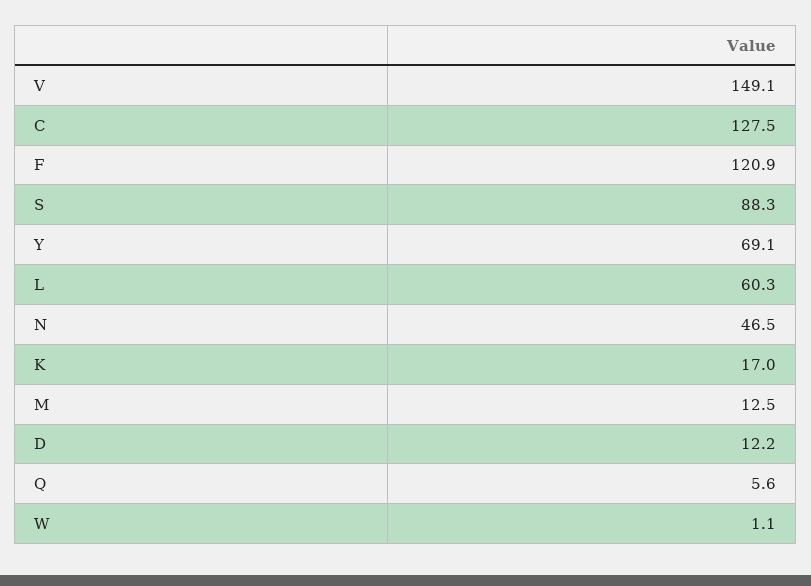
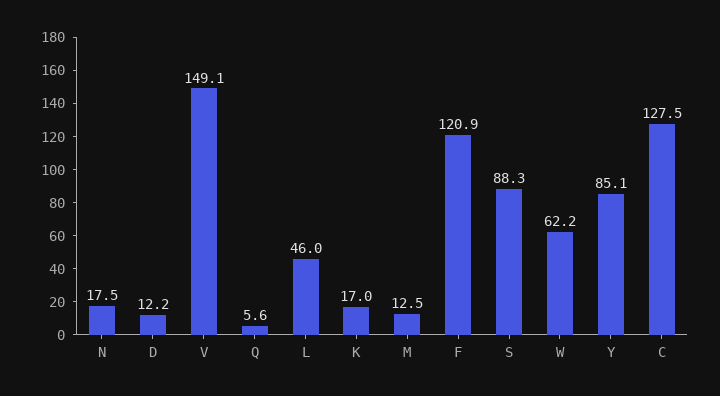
  {
    "V": 149.1,
    "C": 127.5,
    "F": 120.9,
    "S": 88.3,
-   "Y": 69.1,
+   "Y": 85.1,
-   "L": 60.3,
+   "L": 46,
-   "N": 46.5,
+   "N": 17.5,
    "K": 17,
    "M": 12.5,
    "D": 12.2,
    "Q": 5.6,
-   "W": 1.1
+   "W": 62.2
  }

